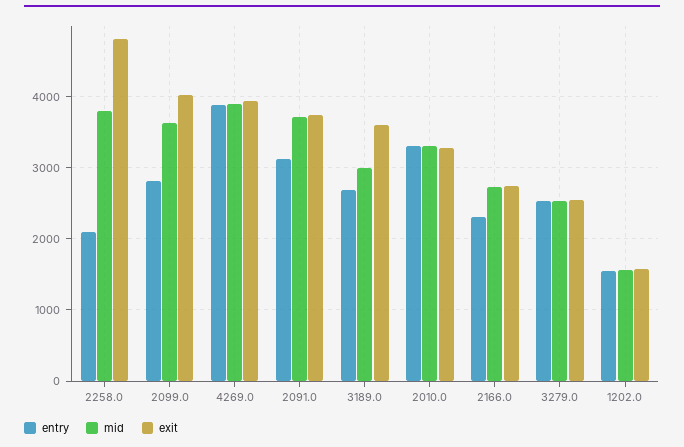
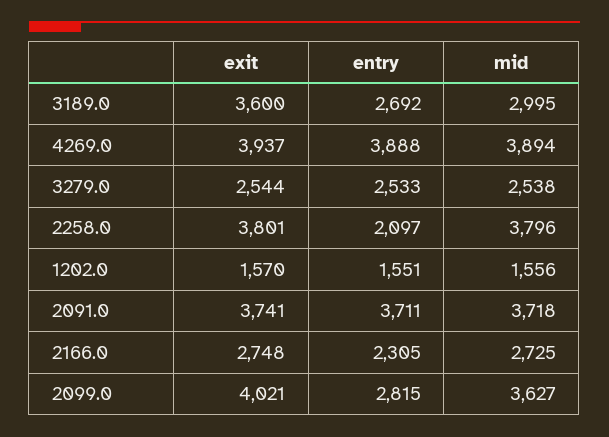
  {
    "entry": {
      "2258.0": 2097,
      "2099.0": 2815,
      "4269.0": 3888,
-     "2091.0": 3100,
+     "2091.0": 3711,
      "3189.0": 2692,
-     "2010.0": 3300,
      "2166.0": 2305,
      "3279.0": 2533,
      "1202.0": 1551
    },
    "mid": {
      "2258.0": 3796,
      "2099.0": 3627,
      "4269.0": 3894,
      "2091.0": 3718,
      "3189.0": 2995,
-     "2010.0": 3300,
      "2166.0": 2725,
      "3279.0": 2538,
      "1202.0": 1556
    },
    "exit": {
-     "2258.0": 4800,
+     "2258.0": 3801,
      "2099.0": 4021,
      "4269.0": 3937,
      "2091.0": 3741,
      "3189.0": 3600,
-     "2010.0": 3300,
      "2166.0": 2748,
      "3279.0": 2544,
      "1202.0": 1570
    }
  }

